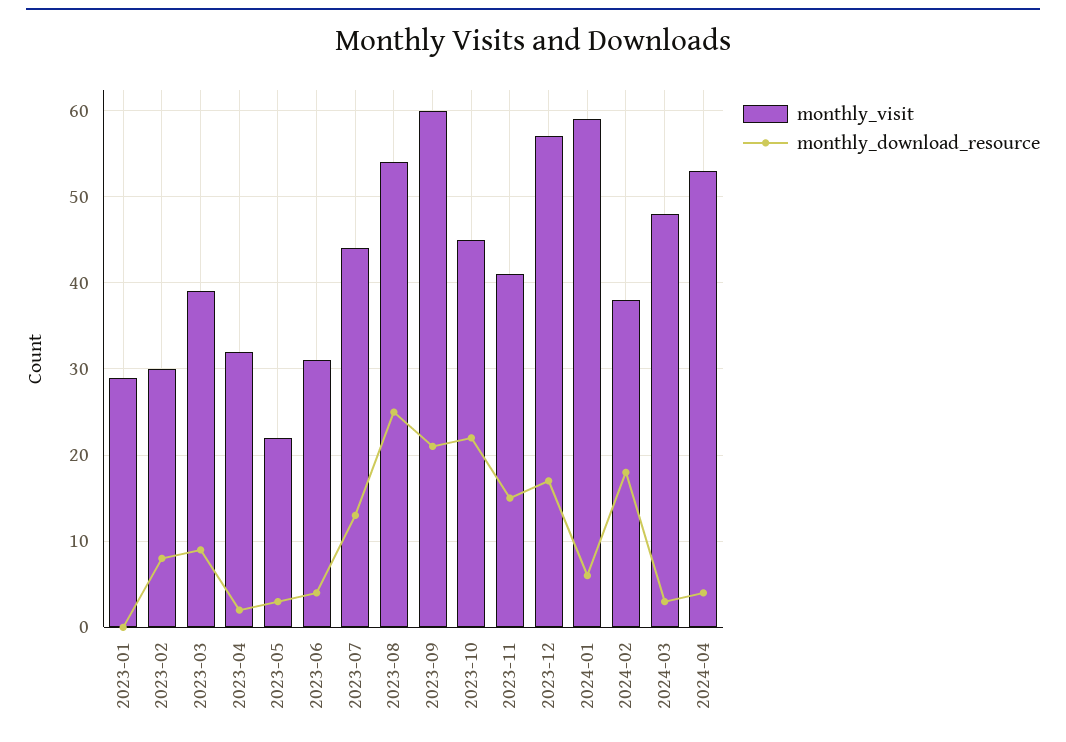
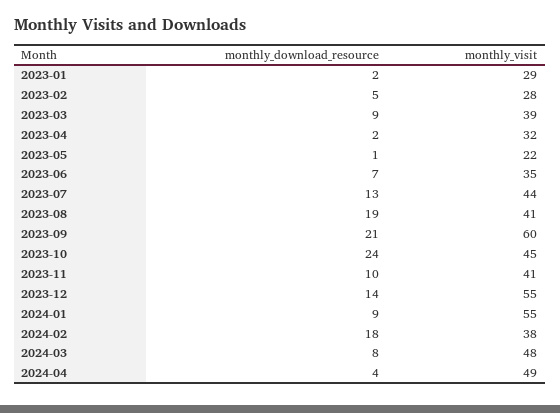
  {
    "monthly_visit": {
      "2023-01": 29,
-     "2023-02": 30,
+     "2023-02": 28,
      "2023-03": 39,
      "2023-04": 32,
      "2023-05": 22,
-     "2023-06": 31,
+     "2023-06": 35,
      "2023-07": 44,
-     "2023-08": 54,
+     "2023-08": 41,
      "2023-09": 60,
      "2023-10": 45,
      "2023-11": 41,
-     "2023-12": 57,
+     "2023-12": 55,
-     "2024-01": 59,
+     "2024-01": 55,
      "2024-02": 38,
      "2024-03": 48,
-     "2024-04": 53
+     "2024-04": 49
    },
    "monthly_download_resource": {
-     "2023-01": 0,
+     "2023-01": 2,
-     "2023-02": 8,
+     "2023-02": 5,
      "2023-03": 9,
      "2023-04": 2,
-     "2023-05": 3,
+     "2023-05": 1,
-     "2023-06": 4,
+     "2023-06": 7,
      "2023-07": 13,
-     "2023-08": 25,
+     "2023-08": 19,
      "2023-09": 21,
-     "2023-10": 22,
+     "2023-10": 24,
-     "2023-11": 15,
+     "2023-11": 10,
-     "2023-12": 17,
+     "2023-12": 14,
-     "2024-01": 6,
+     "2024-01": 9,
      "2024-02": 18,
-     "2024-03": 3,
+     "2024-03": 8,
      "2024-04": 4
    }
  }

